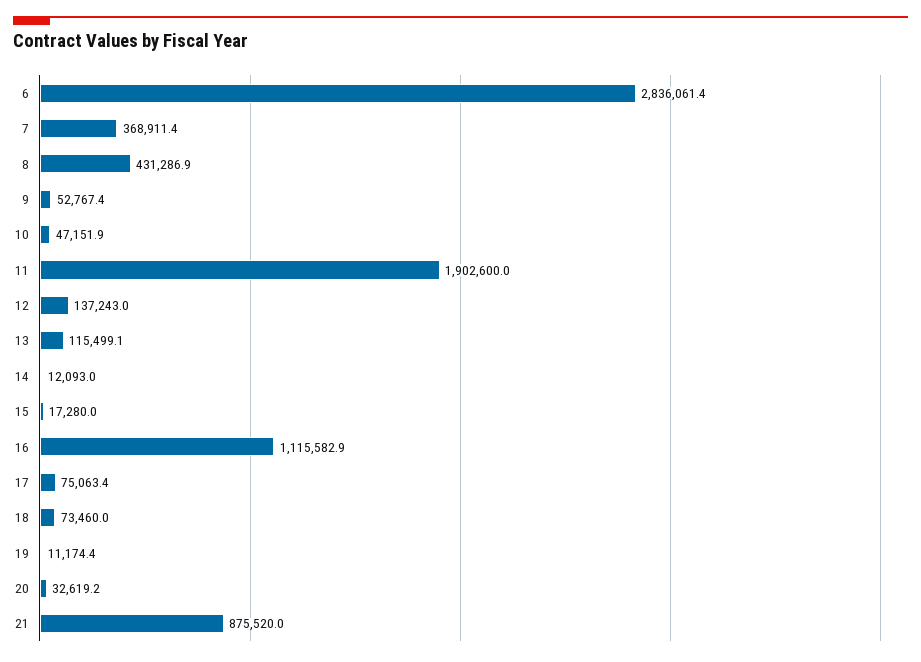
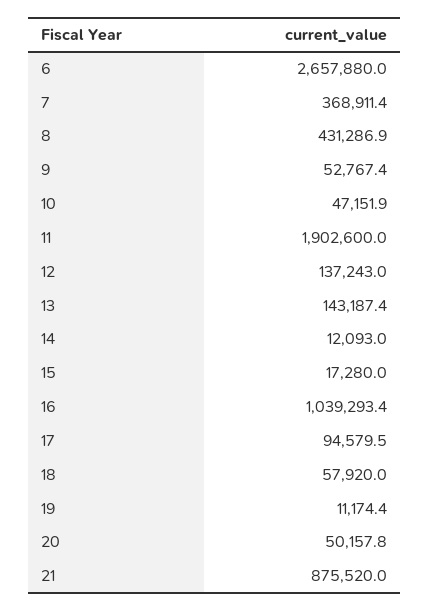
  {
-   "6": 2836061.4,
+   "6": 2657880,
    "7": 368911.4,
    "8": 431286.9,
    "9": 52767.4,
    "10": 47151.9,
    "11": 1902600,
    "12": 137243,
-   "13": 115499.1,
+   "13": 143187.4,
    "14": 12093,
    "15": 17280,
-   "16": 1115582.9,
+   "16": 1039293.4,
-   "17": 75063.4,
+   "17": 94579.5,
-   "18": 73460,
+   "18": 57920,
    "19": 11174.4,
-   "20": 32619.2,
+   "20": 50157.8,
    "21": 875520
  }

